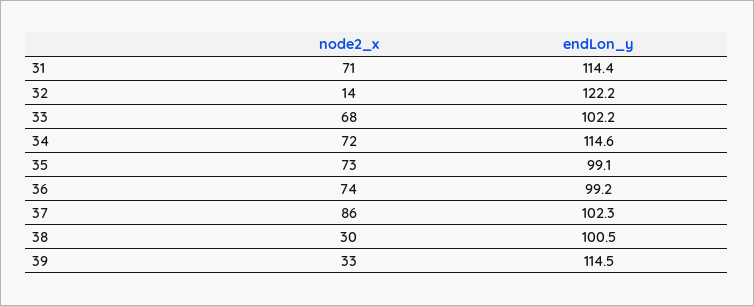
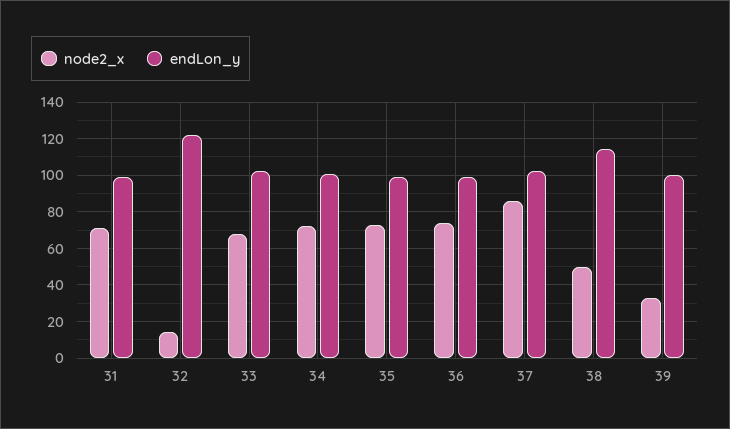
  {
    "node2_x": {
      "31": 71,
      "32": 14,
      "33": 68,
      "34": 72,
      "35": 73,
      "36": 74,
      "37": 86,
-     "38": 30,
+     "38": 50,
      "39": 33
    },
    "endLon_y": {
-     "31": 114.4,
+     "31": 100,
      "32": 122.2,
      "33": 102.2,
-     "34": 114.6,
+     "34": 100,
      "35": 99.1,
      "36": 99.2,
      "37": 102.3,
-     "38": 100.5,
+     "38": 115,
-     "39": 114.5
+     "39": 100
    }
  }

